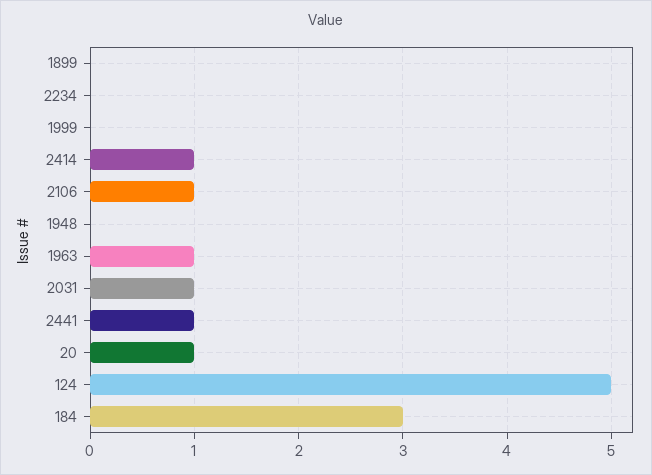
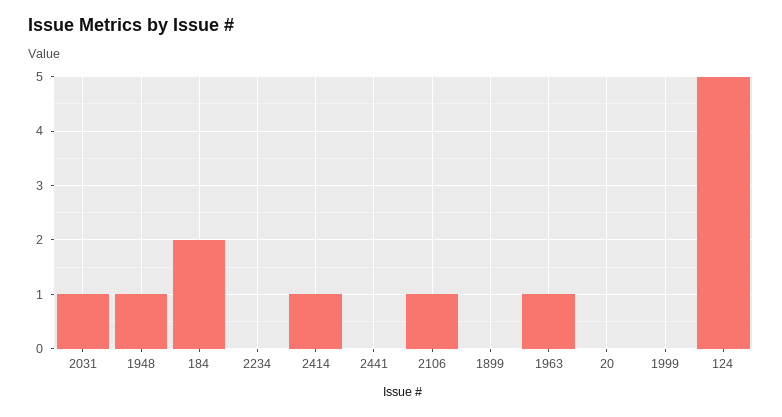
  {
    "1899": 0,
    "2234": 0,
    "1999": 0,
    "2414": 1,
    "2106": 1,
-   "1948": 0,
+   "1948": 1,
    "1963": 1,
    "2031": 1,
-   "2441": 1,
+   "2441": 0,
-   "20": 1,
+   "20": 0,
    "124": 5,
-   "184": 3
+   "184": 2
  }

